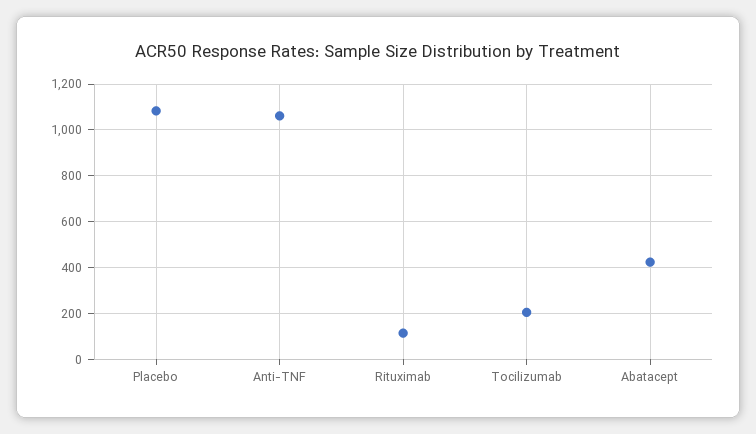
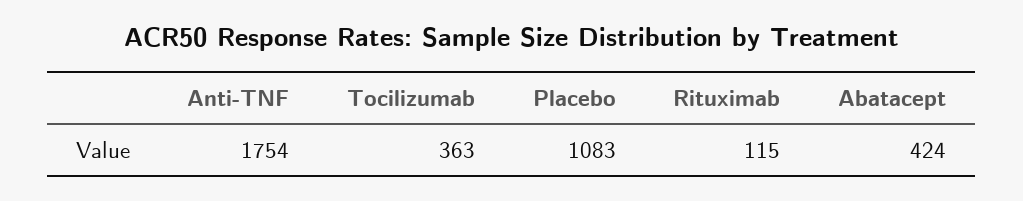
  {
    "Placebo": 1083,
-   "Anti-TNF": 1050,
+   "Anti-TNF": 1754,
    "Rituximab": 115,
-   "Tocilizumab": 200,
+   "Tocilizumab": 363,
    "Abatacept": 424
  }

